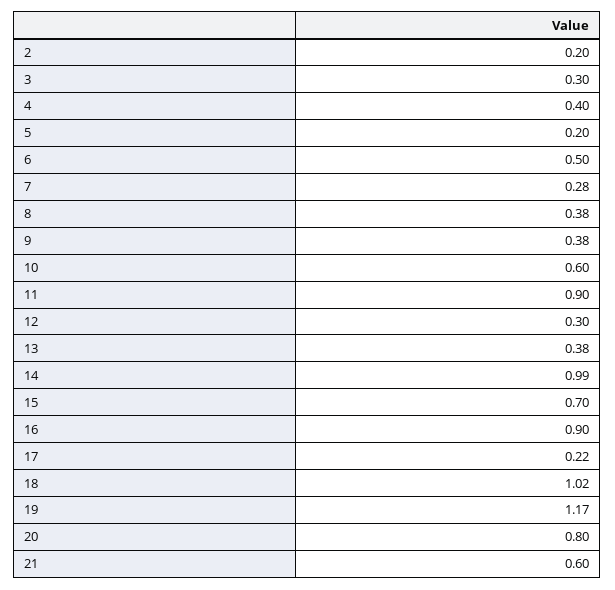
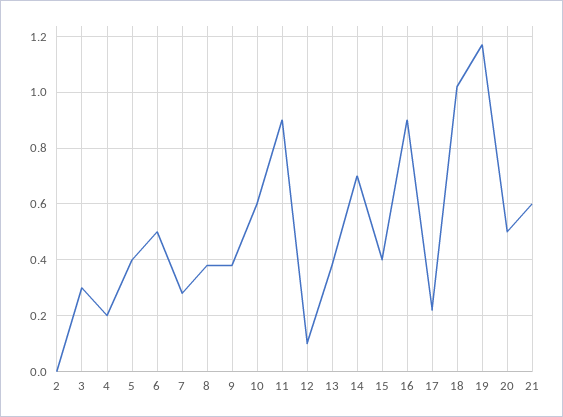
  {
-   "2": 0.2,
+   "2": 0,
    "3": 0.3,
-   "4": 0.4,
+   "4": 0.2,
-   "5": 0.2,
+   "5": 0.4,
    "6": 0.5,
    "7": 0.28,
    "8": 0.38,
    "9": 0.38,
    "10": 0.6,
    "11": 0.9,
-   "12": 0.3,
+   "12": 0.1,
    "13": 0.38,
-   "14": 0.99,
+   "14": 0.7,
-   "15": 0.7,
+   "15": 0.4,
    "16": 0.9,
    "17": 0.22,
    "18": 1.02,
    "19": 1.17,
-   "20": 0.8,
+   "20": 0.5,
    "21": 0.6
  }

